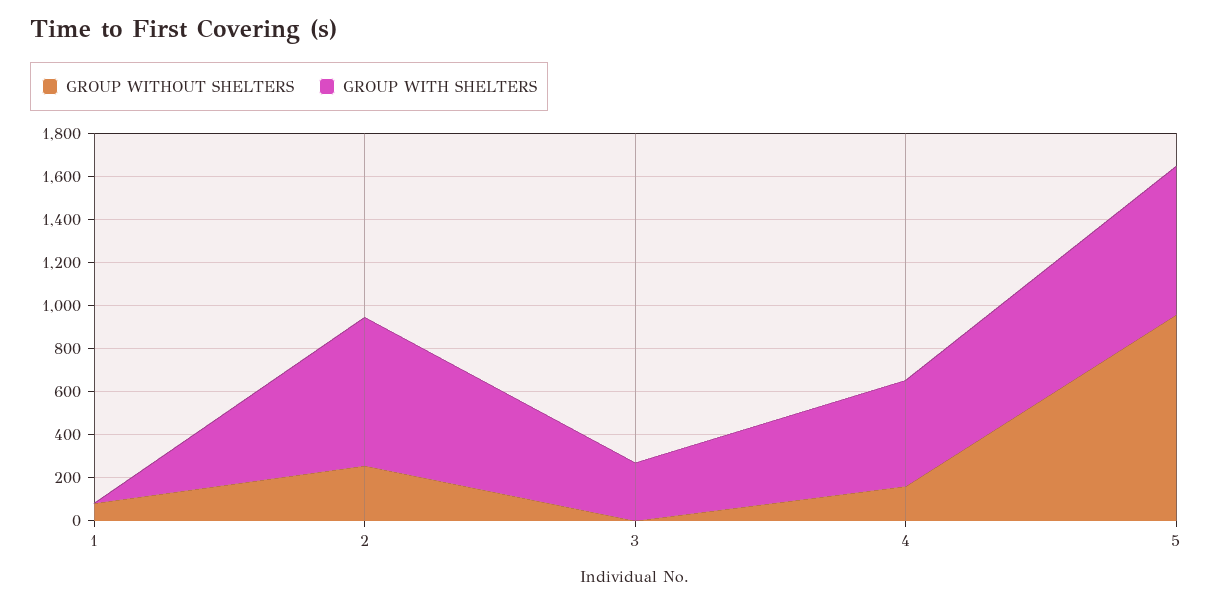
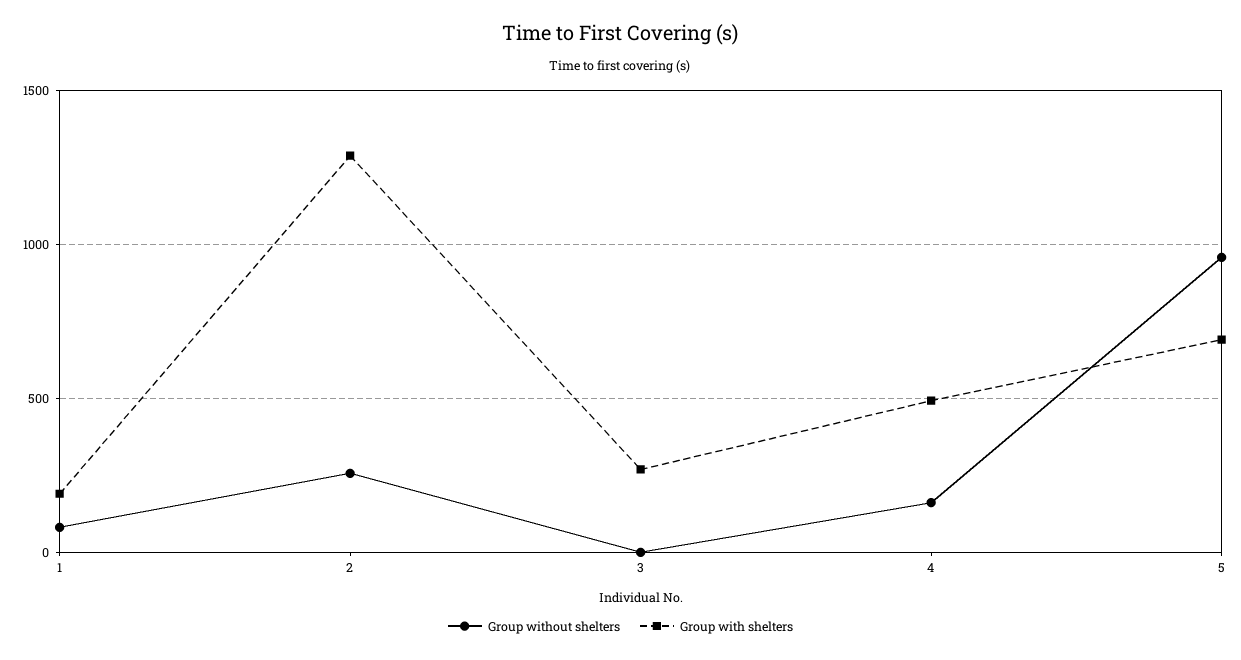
  {
    "GROUP WITHOUT SHELTERS": {
      "1": 100,
      "2": 250,
      "3": 0,
      "4": 150,
      "5": 950
    },
    "GROUP WITH SHELTERS": {
-     "1": 0,
+     "1": 200,
-     "2": 700,
+     "2": 1300,
      "3": 250,
      "4": 500,
      "5": 700
    }
  }

